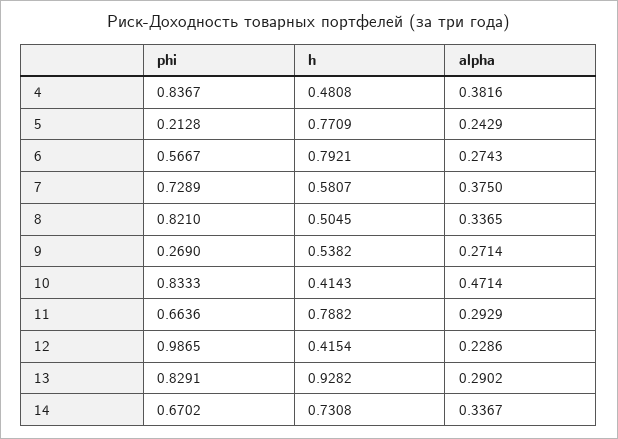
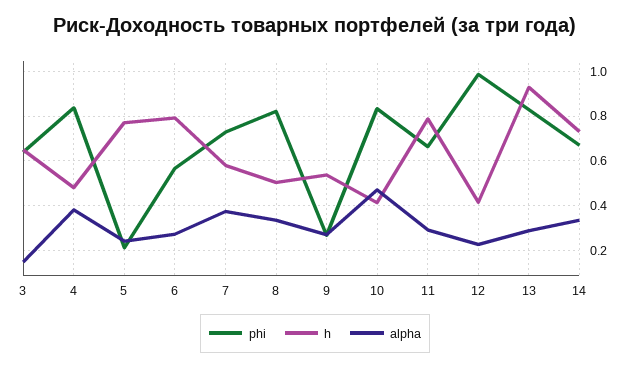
  {
    "phi": {
      "4": 0.8367,
      "5": 0.2128,
      "6": 0.5667,
      "7": 0.7289,
      "8": 0.821,
      "9": 0.269,
      "10": 0.8333,
      "11": 0.6636,
      "12": 0.9865,
      "13": 0.8291,
-     "14": 0.6702
+     "14": 0.6702,
+     "3": 0.65
    },
    "h": {
      "4": 0.4808,
      "5": 0.7709,
      "6": 0.7921,
      "7": 0.5807,
      "8": 0.5045,
      "9": 0.5382,
      "10": 0.4143,
      "11": 0.7882,
      "12": 0.4154,
      "13": 0.9282,
-     "14": 0.7308
+     "14": 0.7308,
+     "3": 0.65
    },
    "alpha": {
      "4": 0.3816,
      "5": 0.2429,
      "6": 0.2743,
      "7": 0.375,
      "8": 0.3365,
      "9": 0.2714,
      "10": 0.4714,
      "11": 0.2929,
      "12": 0.2286,
      "13": 0.2902,
-     "14": 0.3367
+     "14": 0.3367,
+     "3": 0.15
    }
  }

